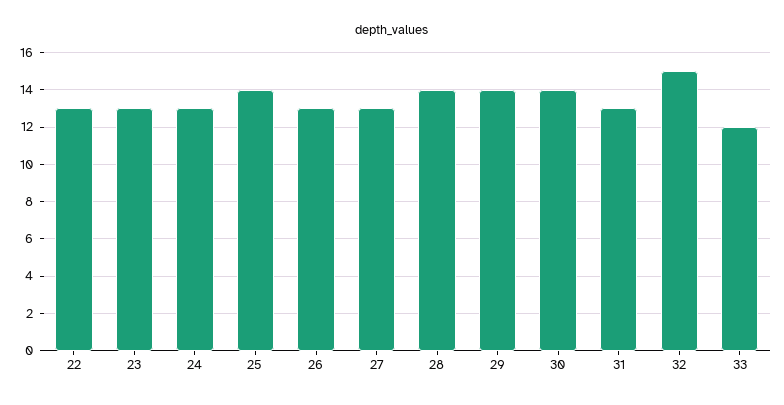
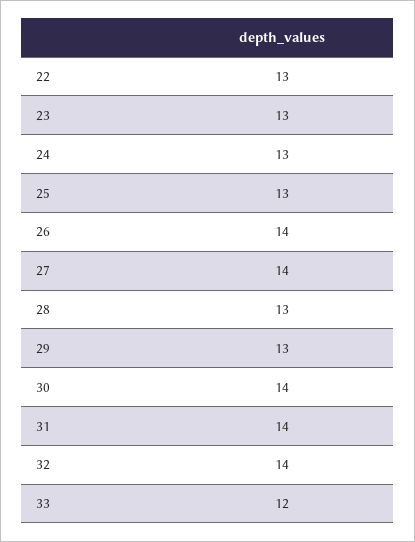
  {
    "22": 13,
    "23": 13,
    "24": 13,
-   "25": 14,
+   "25": 13,
-   "26": 13,
+   "26": 14,
-   "27": 13,
+   "27": 14,
-   "28": 14,
+   "28": 13,
-   "29": 14,
+   "29": 13,
    "30": 14,
-   "31": 13,
+   "31": 14,
-   "32": 15,
+   "32": 14,
    "33": 12
  }

